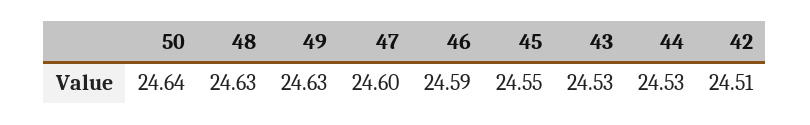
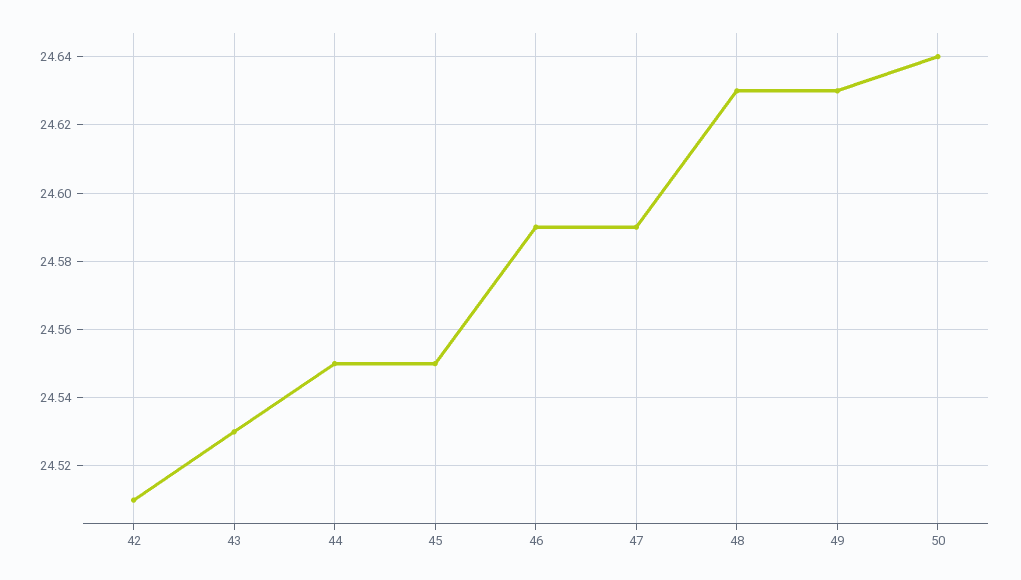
  {
    "50": 24.64,
    "48": 24.63,
    "49": 24.63,
-   "47": 24.6,
+   "47": 24.59,
    "46": 24.59,
    "45": 24.55,
    "43": 24.53,
-   "44": 24.53,
+   "44": 24.55,
    "42": 24.51
  }

